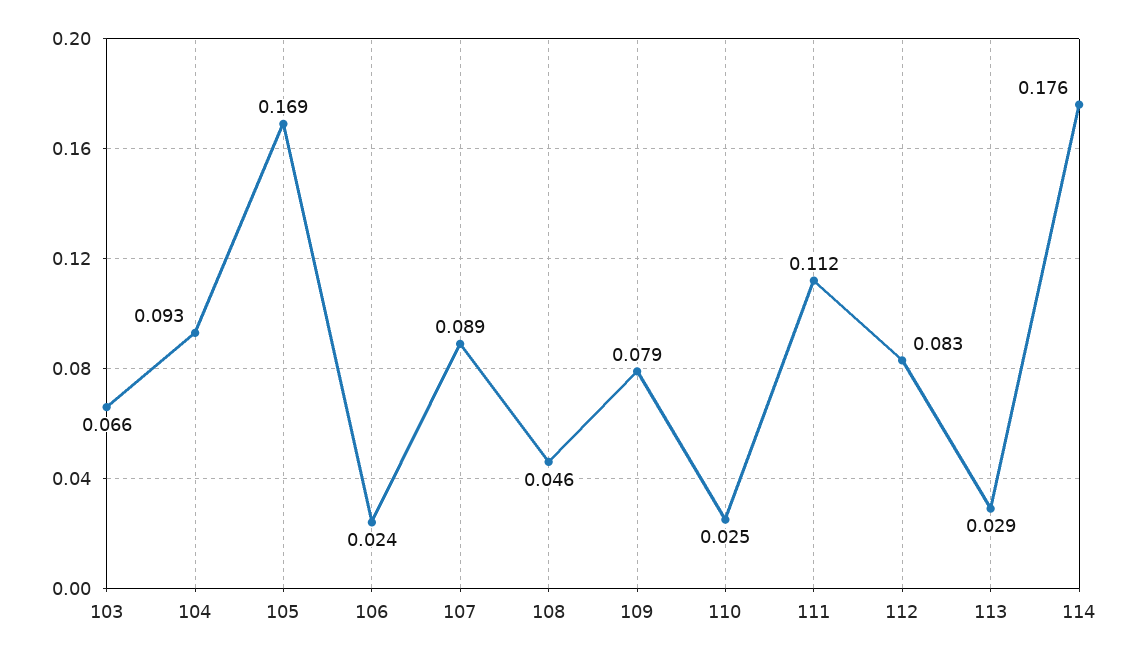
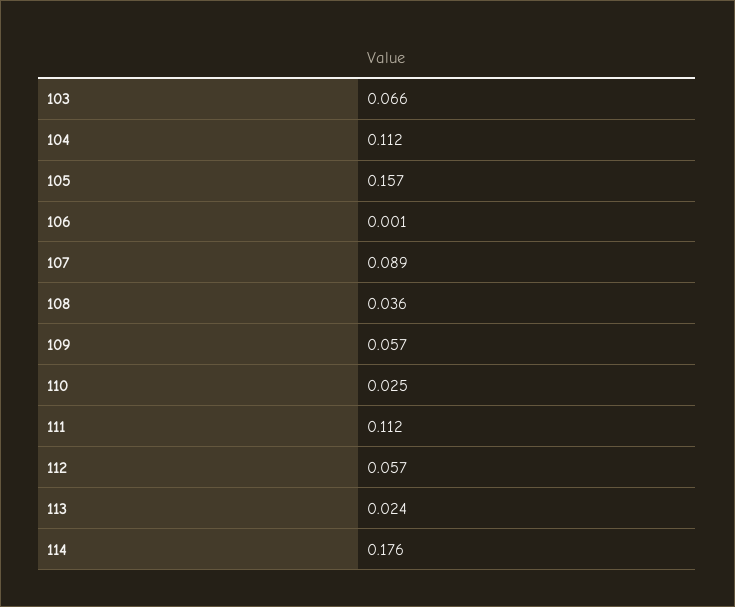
  {
    "103": 0.066,
-   "104": 0.093,
+   "104": 0.112,
-   "105": 0.169,
+   "105": 0.157,
-   "106": 0.024,
+   "106": 0.001,
    "107": 0.089,
-   "108": 0.046,
+   "108": 0.036,
-   "109": 0.079,
+   "109": 0.057,
    "110": 0.025,
    "111": 0.112,
-   "112": 0.083,
+   "112": 0.057,
-   "113": 0.029,
+   "113": 0.024,
    "114": 0.176
  }

